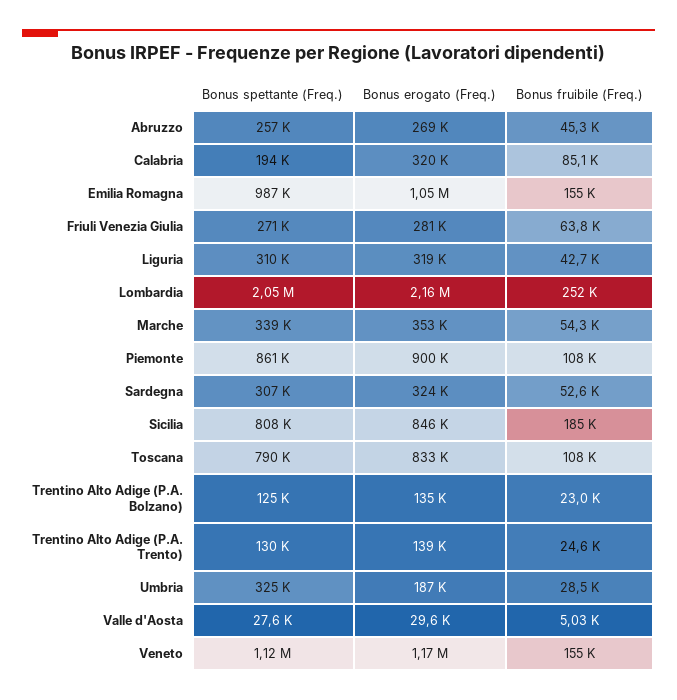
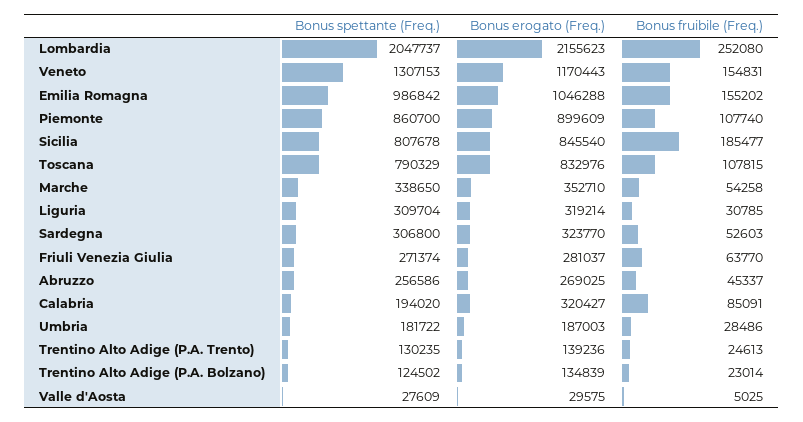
  {
    "Bonus spettante (Freq.)": {
      "Abruzzo": 256586,
      "Calabria": 194020,
      "Emilia Romagna": 986842,
      "Friuli Venezia Giulia": 271374,
      "Liguria": 309704,
      "Lombardia": 2047737,
      "Marche": 338650,
      "Piemonte": 860700,
      "Sardegna": 306800,
      "Sicilia": 807678,
      "Toscana": 790329,
      "Trentino Alto Adige (P.A. Bolzano)": 124502,
      "Trentino Alto Adige (P.A. Trento)": 130235,
-     "Umbria": 325000,
+     "Umbria": 181722,
      "Valle d'Aosta": 27609,
-     "Veneto": 1120000
+     "Veneto": 1307153
    },
    "Bonus erogato (Freq.)": {
      "Abruzzo": 269025,
      "Calabria": 320427,
      "Emilia Romagna": 1046288,
      "Friuli Venezia Giulia": 281037,
      "Liguria": 319214,
      "Lombardia": 2155623,
      "Marche": 352710,
      "Piemonte": 899609,
      "Sardegna": 323770,
      "Sicilia": 845540,
      "Toscana": 832976,
      "Trentino Alto Adige (P.A. Bolzano)": 134839,
      "Trentino Alto Adige (P.A. Trento)": 139236,
      "Umbria": 187003,
      "Valle d'Aosta": 29575,
      "Veneto": 1170443
    },
    "Bonus fruibile (Freq.)": {
      "Abruzzo": 45337,
      "Calabria": 85091,
      "Emilia Romagna": 155202,
      "Friuli Venezia Giulia": 63770,
-     "Liguria": 42700,
+     "Liguria": 30785,
      "Lombardia": 252080,
      "Marche": 54258,
      "Piemonte": 107740,
      "Sardegna": 52603,
      "Sicilia": 185477,
      "Toscana": 107815,
      "Trentino Alto Adige (P.A. Bolzano)": 23014,
      "Trentino Alto Adige (P.A. Trento)": 24613,
      "Umbria": 28486,
      "Valle d'Aosta": 5025,
      "Veneto": 154831
    }
  }

